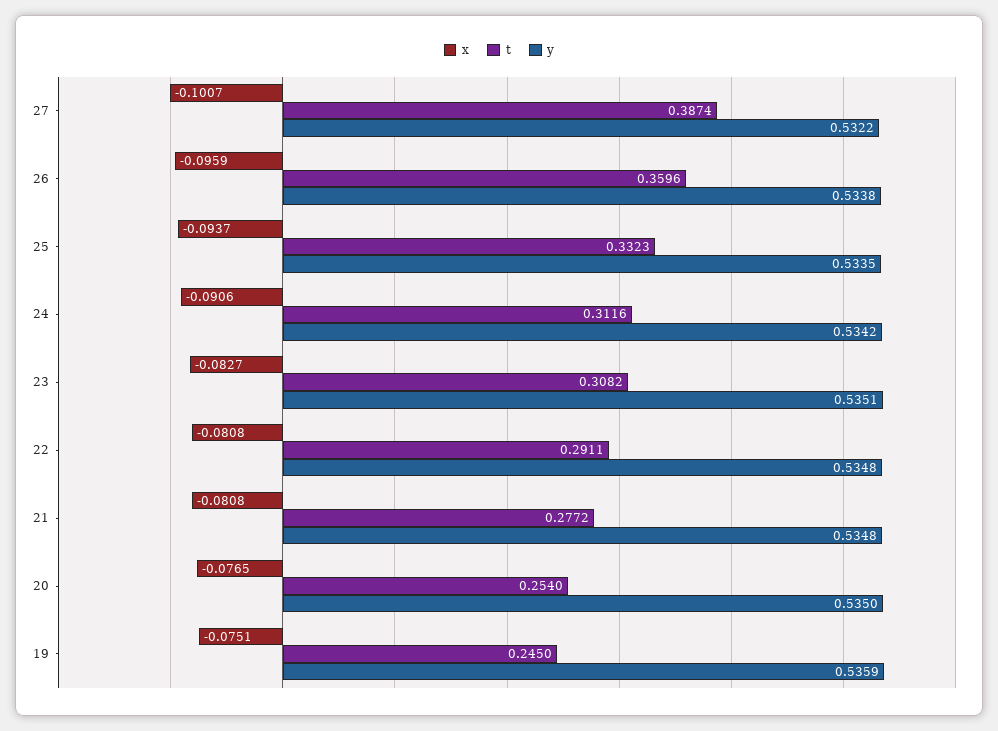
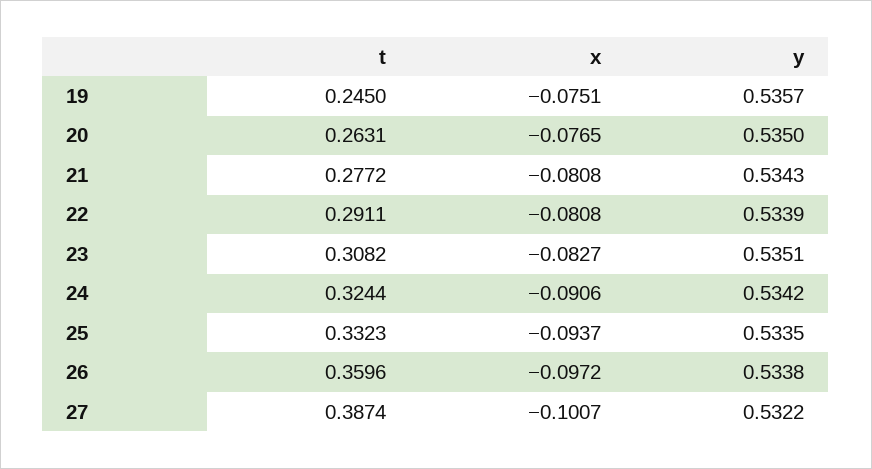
  {
    "x": {
      "27": -0.1007,
-     "26": -0.0959,
+     "26": -0.0972,
      "25": -0.0937,
      "24": -0.0906,
      "23": -0.0827,
      "22": -0.0808,
      "21": -0.0808,
      "20": -0.0765,
      "19": -0.0751
    },
    "t": {
      "27": 0.3874,
      "26": 0.3596,
      "25": 0.3323,
-     "24": 0.3116,
+     "24": 0.3244,
      "23": 0.3082,
      "22": 0.2911,
      "21": 0.2772,
-     "20": 0.254,
+     "20": 0.2631,
      "19": 0.245
    },
    "y": {
      "27": 0.5322,
      "26": 0.5338,
      "25": 0.5335,
      "24": 0.5342,
      "23": 0.5351,
-     "22": 0.5348,
+     "22": 0.5339,
-     "21": 0.5348,
+     "21": 0.5343,
      "20": 0.535,
-     "19": 0.5359
+     "19": 0.5357
    }
  }

